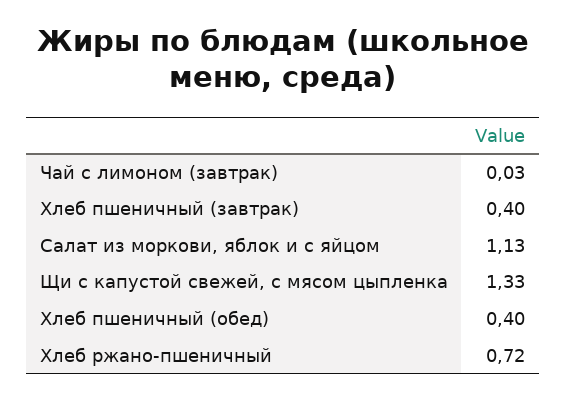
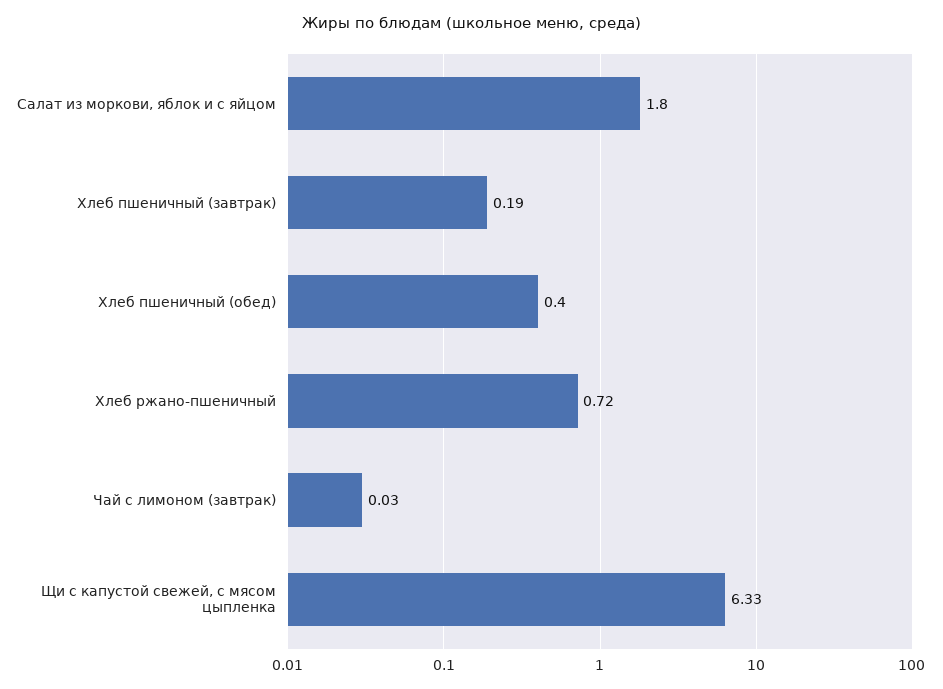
  {
    "Чай с лимоном (завтрак)": 0.03,
-   "Хлеб пшеничный (завтрак)": 0.4,
+   "Хлеб пшеничный (завтрак)": 0.19,
-   "Салат из моркови, яблок и с яйцом": 1.13,
+   "Салат из моркови, яблок и с яйцом": 1.8,
-   "Щи с капустой свежей, с мясом цыпленка": 1.33,
+   "Щи с капустой свежей, с мясом цыпленка": 6.33,
    "Хлеб пшеничный (обед)": 0.4,
    "Хлеб ржано-пшеничный": 0.72
  }

